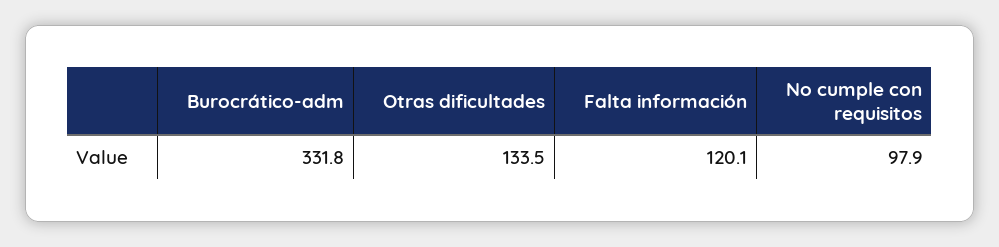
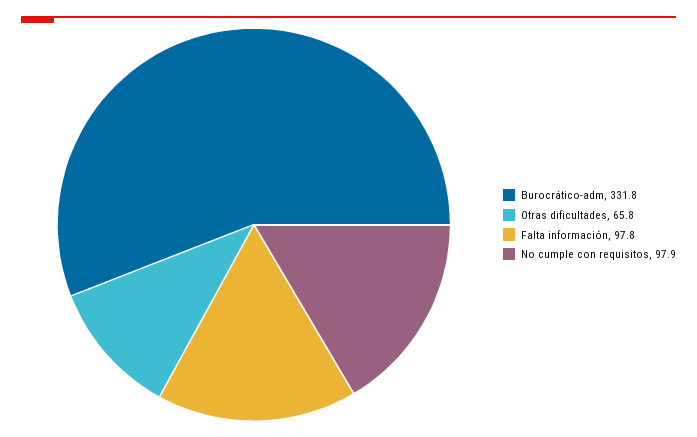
  {
    "Burocrático-adm": 331.8,
-   "Otras dificultades": 133.5,
+   "Otras dificultades": 65.8,
-   "Falta información": 120.1,
+   "Falta información": 97.8,
    "No cumple con requisitos": 97.9
  }

